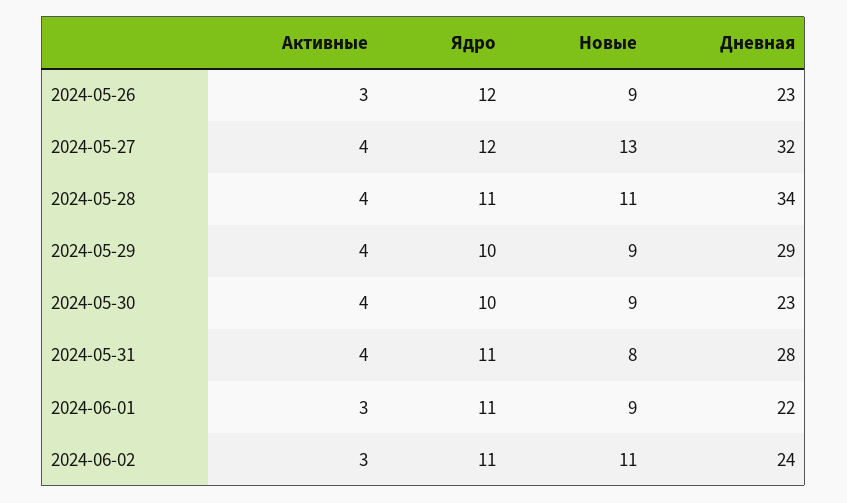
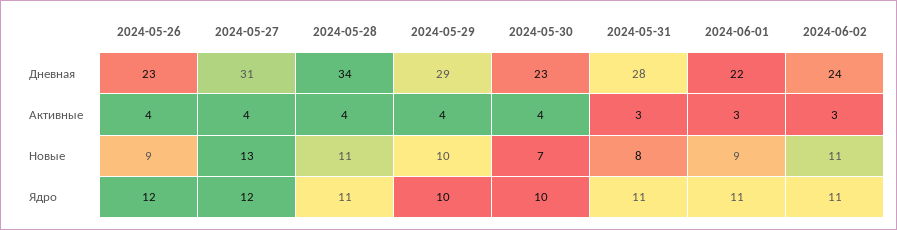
  {
    "Активные": {
-     "2024-05-26": 3,
+     "2024-05-26": 4,
      "2024-05-27": 4,
      "2024-05-28": 4,
      "2024-05-29": 4,
      "2024-05-30": 4,
-     "2024-05-31": 4,
+     "2024-05-31": 3,
      "2024-06-01": 3,
      "2024-06-02": 3
    },
    "Ядро": {
      "2024-05-26": 12,
      "2024-05-27": 12,
      "2024-05-28": 11,
      "2024-05-29": 10,
      "2024-05-30": 10,
      "2024-05-31": 11,
      "2024-06-01": 11,
      "2024-06-02": 11
    },
    "Новые": {
      "2024-05-26": 9,
      "2024-05-27": 13,
      "2024-05-28": 11,
-     "2024-05-29": 9,
+     "2024-05-29": 10,
-     "2024-05-30": 9,
+     "2024-05-30": 7,
      "2024-05-31": 8,
      "2024-06-01": 9,
      "2024-06-02": 11
    },
    "Дневная": {
      "2024-05-26": 23,
-     "2024-05-27": 32,
+     "2024-05-27": 31,
      "2024-05-28": 34,
      "2024-05-29": 29,
      "2024-05-30": 23,
      "2024-05-31": 28,
      "2024-06-01": 22,
      "2024-06-02": 24
    }
  }

